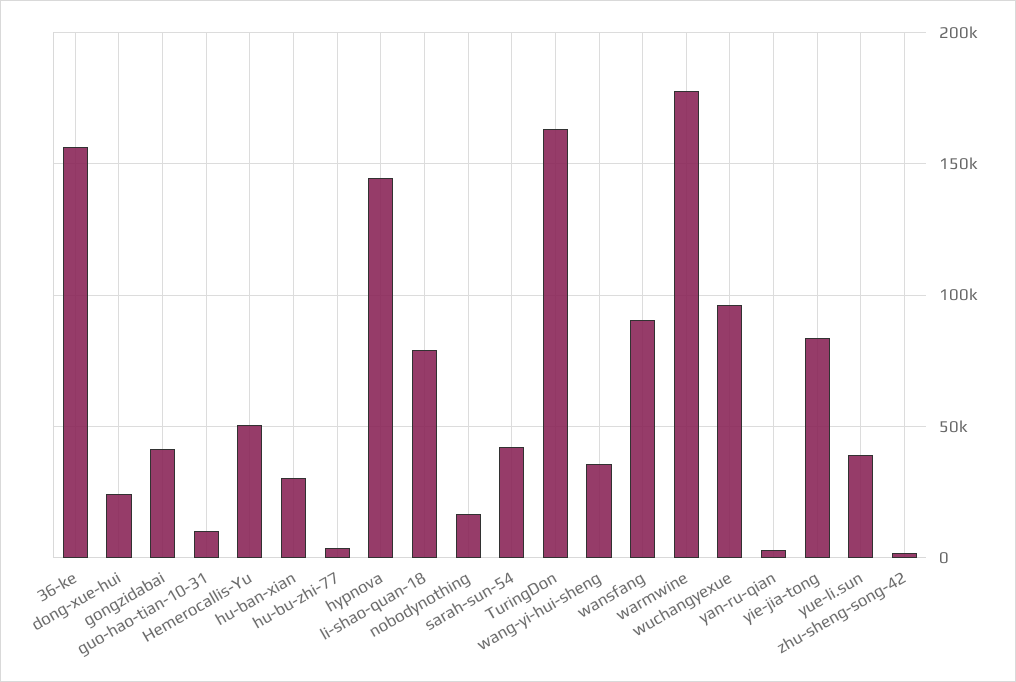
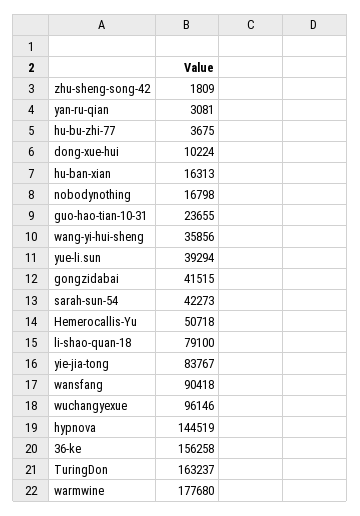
  {
    "36-ke": 156258,
-   "dong-xue-hui": 25000,
+   "dong-xue-hui": 10224,
    "gongzidabai": 41515,
-   "guo-hao-tian-10-31": 10000,
+   "guo-hao-tian-10-31": 23655,
    "Hemerocallis-Yu": 50718,
-   "hu-ban-xian": 30000,
+   "hu-ban-xian": 16313,
    "hu-bu-zhi-77": 3675,
    "hypnova": 144519,
    "li-shao-quan-18": 79100,
    "nobodynothing": 16798,
    "sarah-sun-54": 42273,
    "TuringDon": 163237,
    "wang-yi-hui-sheng": 35856,
    "wansfang": 90418,
    "warmwine": 177680,
    "wuchangyexue": 96146,
    "yan-ru-qian": 3081,
    "yie-jia-tong": 83767,
    "yue-li.sun": 39294,
    "zhu-sheng-song-42": 1809
  }

